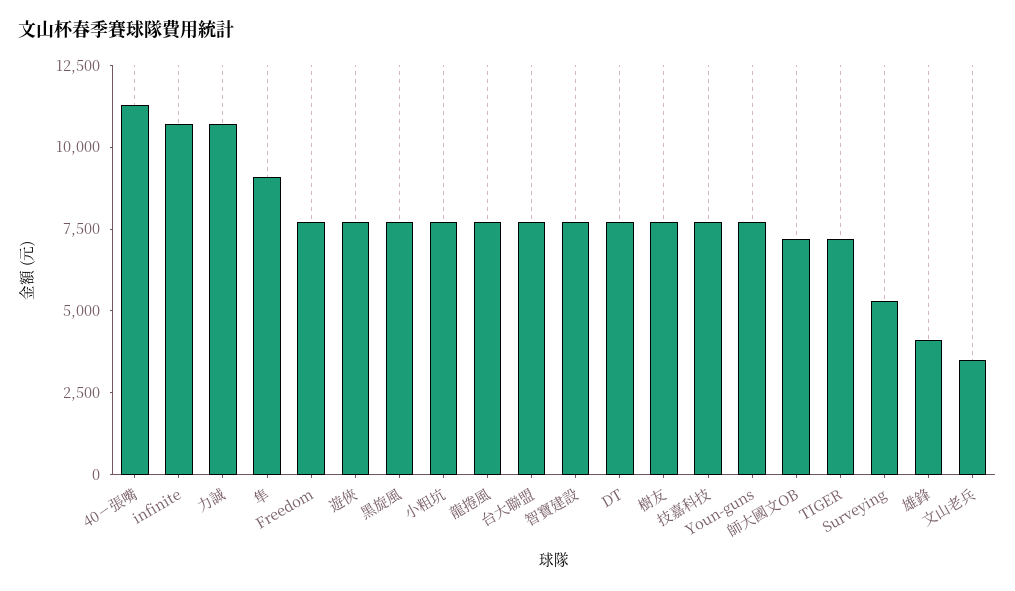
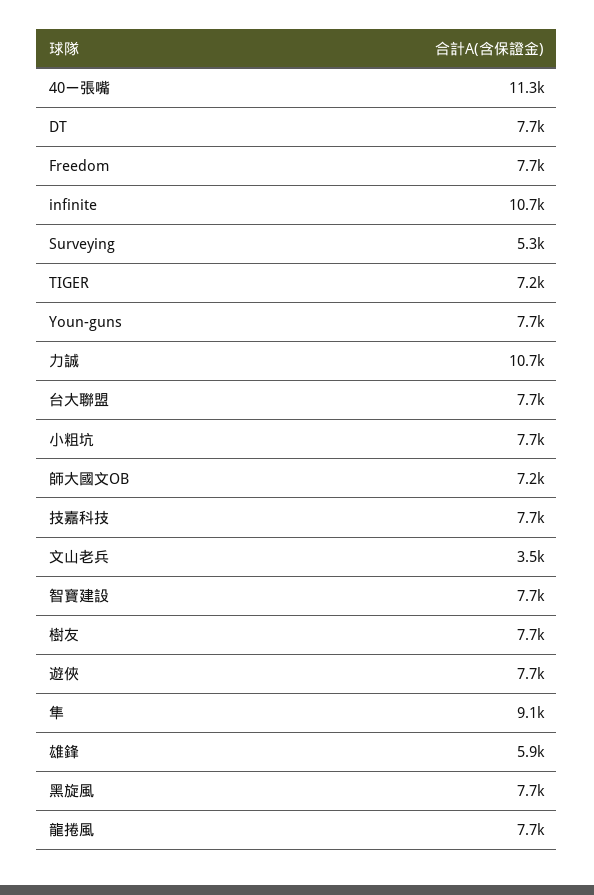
  {
    "40ㄧ張嘴": 11300,
    "infinite": 10700,
    "力誠": 10700,
    "隼": 9100,
    "Freedom": 7700,
    "遊俠": 7700,
    "黑旋風": 7700,
    "小粗坑": 7700,
    "龍捲風": 7700,
    "台大聯盟": 7700,
    "智寶建設": 7700,
    "DT": 7700,
    "樹友": 7700,
    "技嘉科技": 7700,
    "Youn-guns": 7700,
    "師大國文OB": 7200,
    "TIGER": 7200,
    "Surveying": 5300,
-   "雄鋒": 4000,
+   "雄鋒": 5900,
    "文山老兵": 3500
  }

